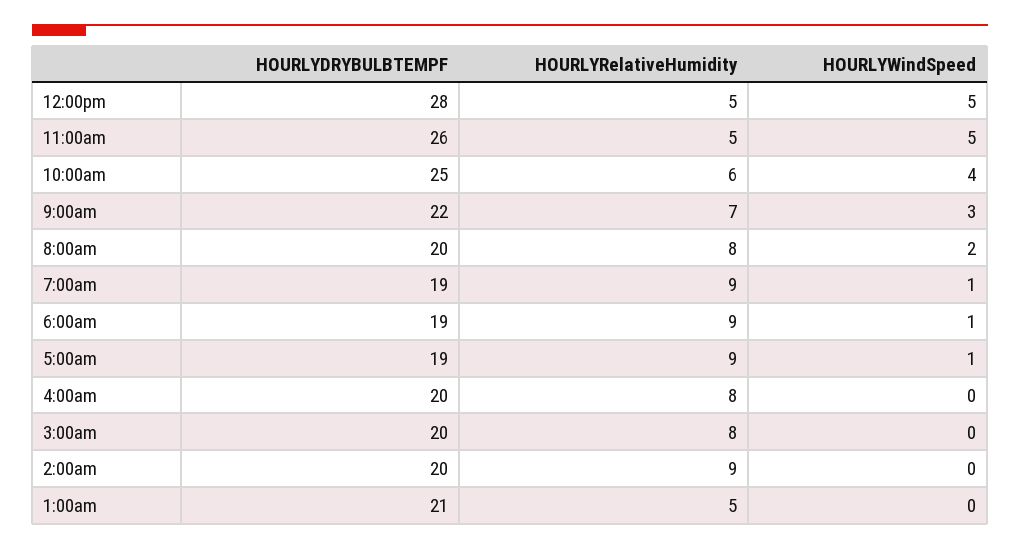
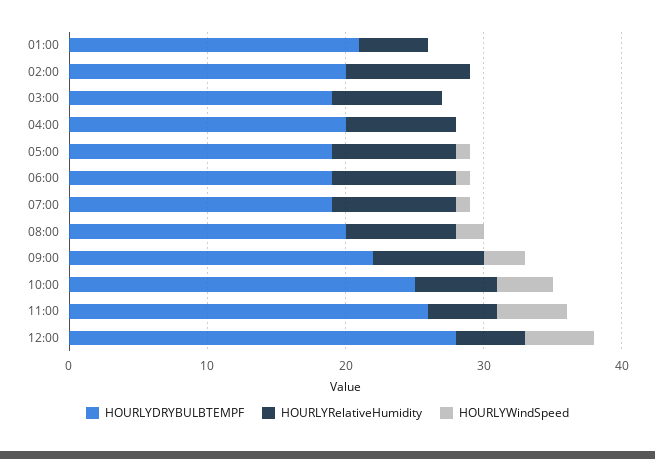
  {
    "HOURLYDRYBULBTEMPF": {
      "12:00pm": 28,
      "11:00am": 26,
      "10:00am": 25,
      "9:00am": 22,
      "8:00am": 20,
      "7:00am": 19,
      "6:00am": 19,
      "5:00am": 19,
      "4:00am": 20,
-     "3:00am": 20,
+     "3:00am": 19,
      "2:00am": 20,
      "1:00am": 21
    },
    "HOURLYRelativeHumidity": {
      "12:00pm": 5,
      "11:00am": 5,
      "10:00am": 6,
-     "9:00am": 7,
+     "9:00am": 8,
      "8:00am": 8,
      "7:00am": 9,
      "6:00am": 9,
      "5:00am": 9,
      "4:00am": 8,
      "3:00am": 8,
      "2:00am": 9,
      "1:00am": 5
    },
    "HOURLYWindSpeed": {
      "12:00pm": 5,
      "11:00am": 5,
      "10:00am": 4,
      "9:00am": 3,
      "8:00am": 2,
      "7:00am": 1,
      "6:00am": 1,
      "5:00am": 1,
      "4:00am": 0,
      "3:00am": 0,
      "2:00am": 0,
      "1:00am": 0
    }
  }

